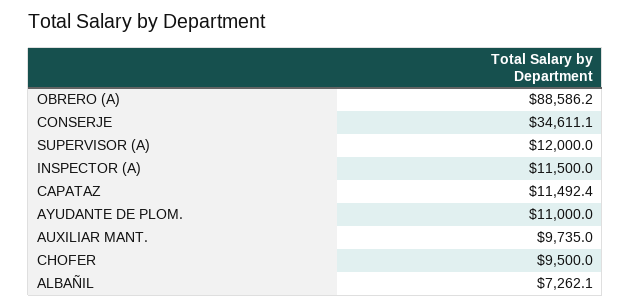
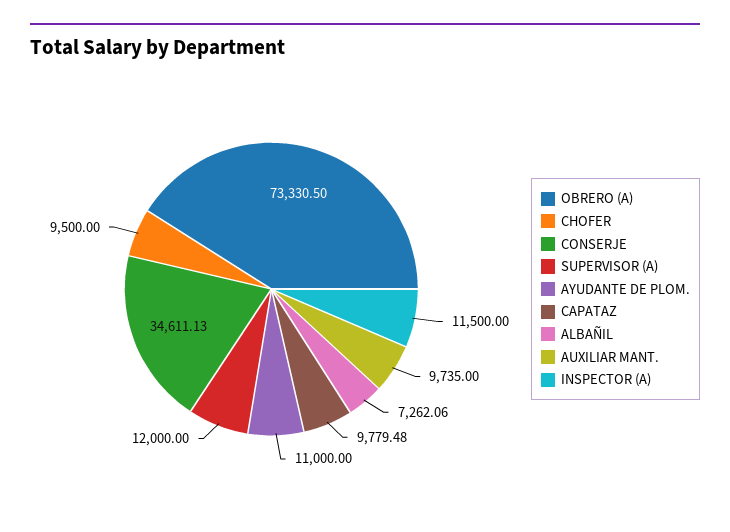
  {
-   "OBRERO (A)": 88586.2,
+   "OBRERO (A)": 73330.5,
    "CONSERJE": 34611.13,
    "SUPERVISOR (A)": 12000,
    "INSPECTOR (A)": 11500,
-   "CAPATAZ": 11492.4,
+   "CAPATAZ": 9779.48,
    "AYUDANTE DE PLOM.": 11000,
    "AUXILIAR MANT.": 9735,
    "CHOFER": 9500,
    "ALBAÑIL": 7262.06
  }

